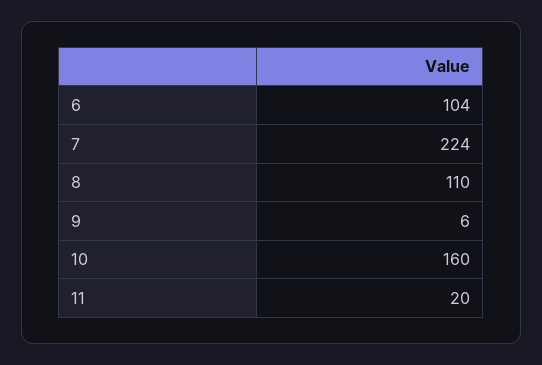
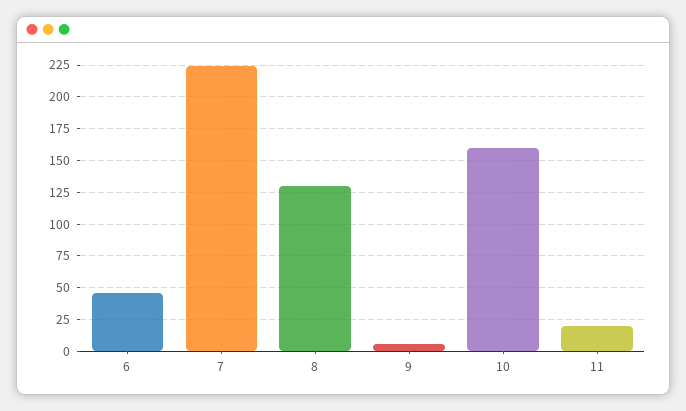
  {
-   "6": 104,
+   "6": 45,
    "7": 224,
-   "8": 110,
+   "8": 130,
    "9": 6,
    "10": 160,
    "11": 20
  }

